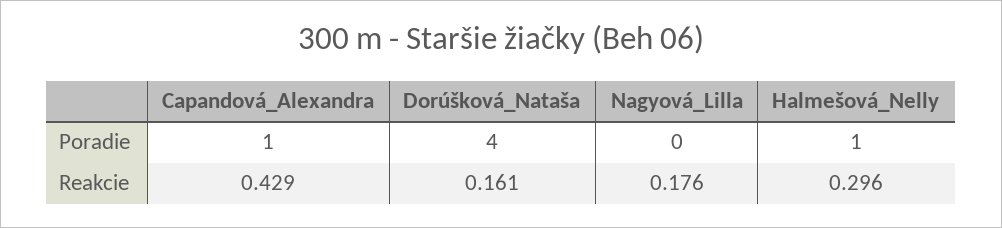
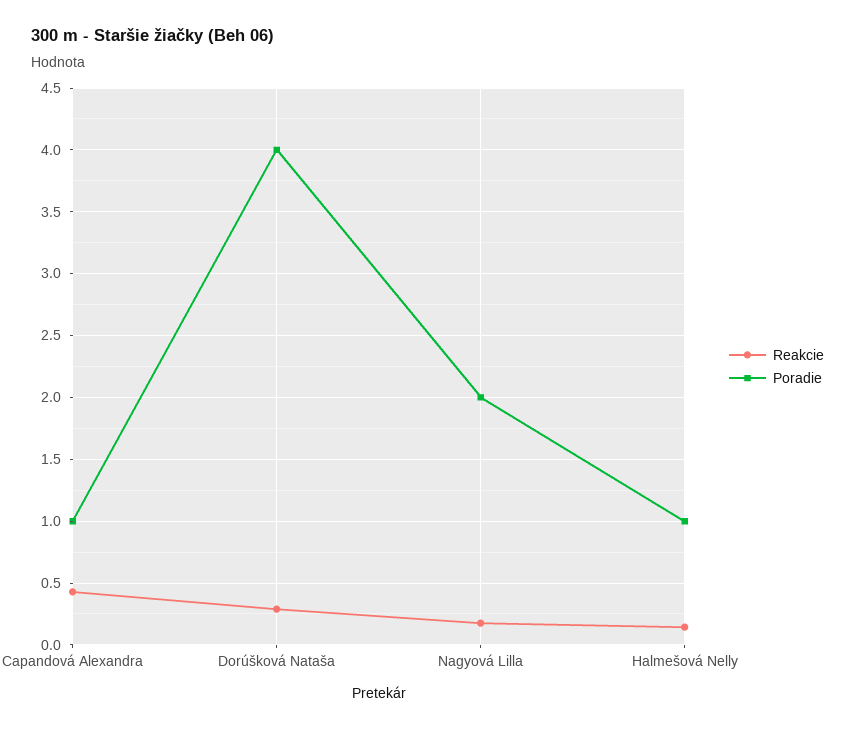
  {
    "Poradie": {
      "Capandová_Alexandra": 1,
      "Dorúšková_Nataša": 4,
-     "Nagyová_Lilla": 0,
+     "Nagyová_Lilla": 2,
      "Halmešová_Nelly": 1
    },
    "Reakcie": {
      "Capandová_Alexandra": 0.429,
-     "Dorúšková_Nataša": 0.161,
+     "Dorúšková_Nataša": 0.3,
      "Nagyová_Lilla": 0.176,
-     "Halmešová_Nelly": 0.296
+     "Halmešová_Nelly": 0.15
    }
  }

